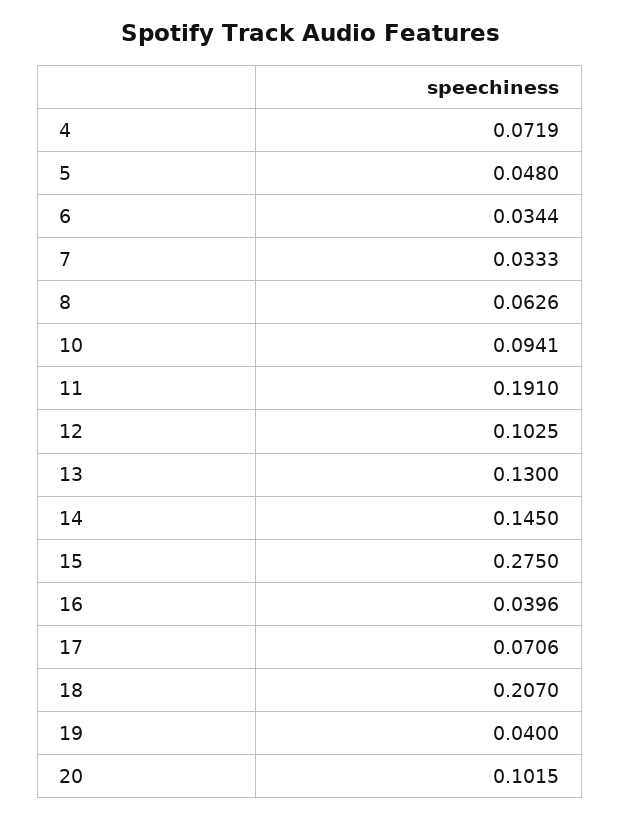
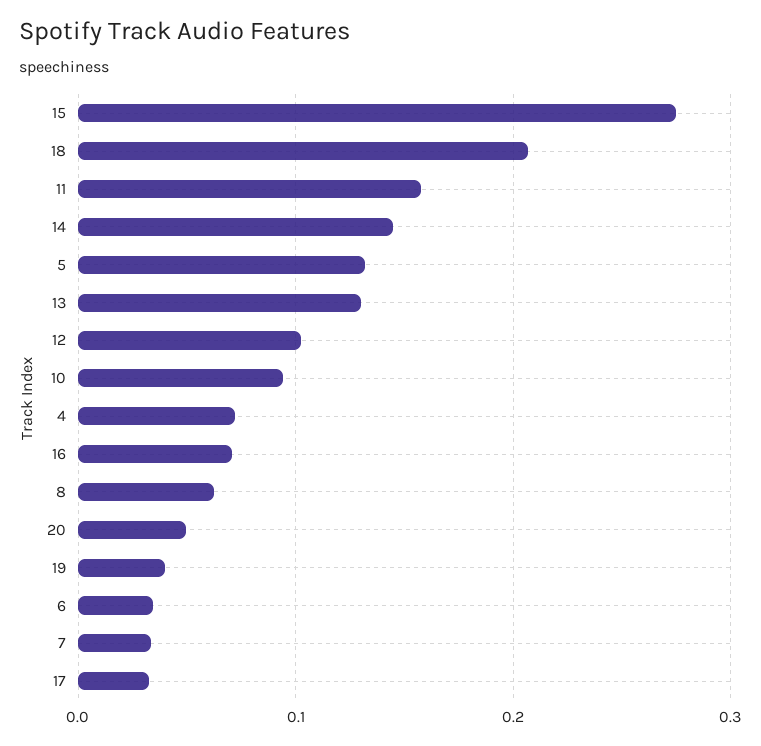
  {
    "4": 0.0719,
-   "5": 0.048,
+   "5": 0.13,
    "6": 0.0344,
    "7": 0.0333,
    "8": 0.0626,
    "10": 0.0941,
-   "11": 0.191,
+   "11": 0.16,
    "12": 0.1025,
    "13": 0.13,
    "14": 0.145,
    "15": 0.275,
-   "16": 0.0396,
+   "16": 0.07,
-   "17": 0.0706,
+   "17": 0.03,
    "18": 0.207,
    "19": 0.04,
-   "20": 0.1015
+   "20": 0.05
  }

